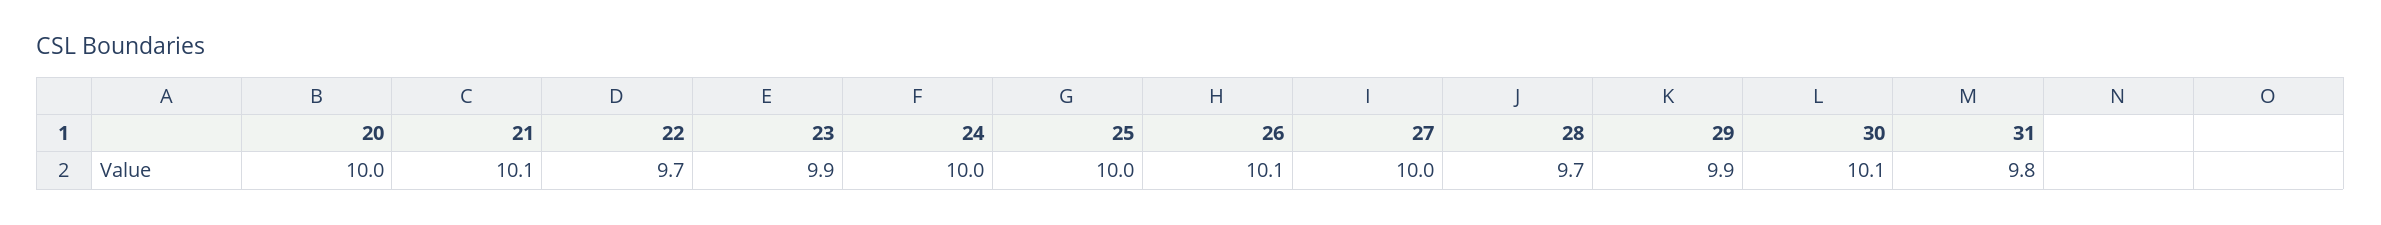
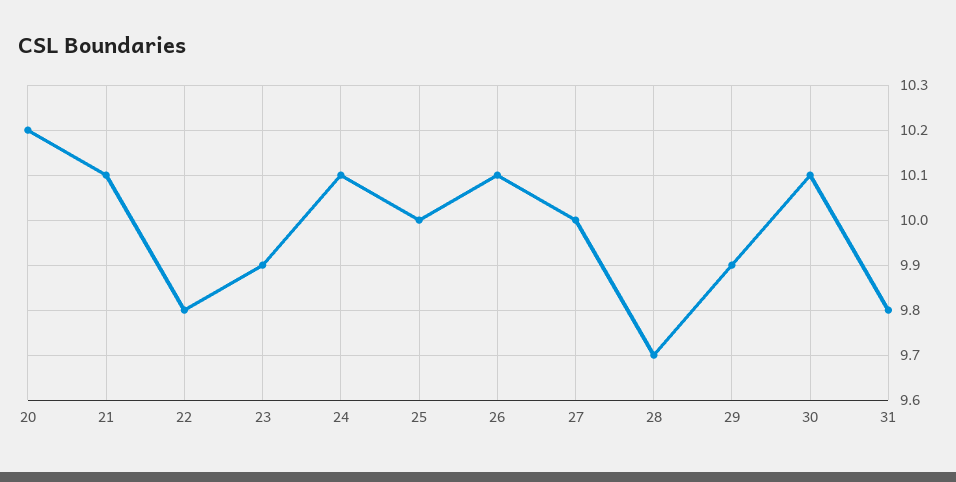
  {
-   "20": 10,
+   "20": 10.2,
    "21": 10.1,
-   "22": 9.7,
+   "22": 9.8,
    "23": 9.9,
-   "24": 10,
+   "24": 10.1,
    "25": 10,
    "26": 10.1,
    "27": 10,
    "28": 9.7,
    "29": 9.9,
    "30": 10.1,
    "31": 9.8
  }

